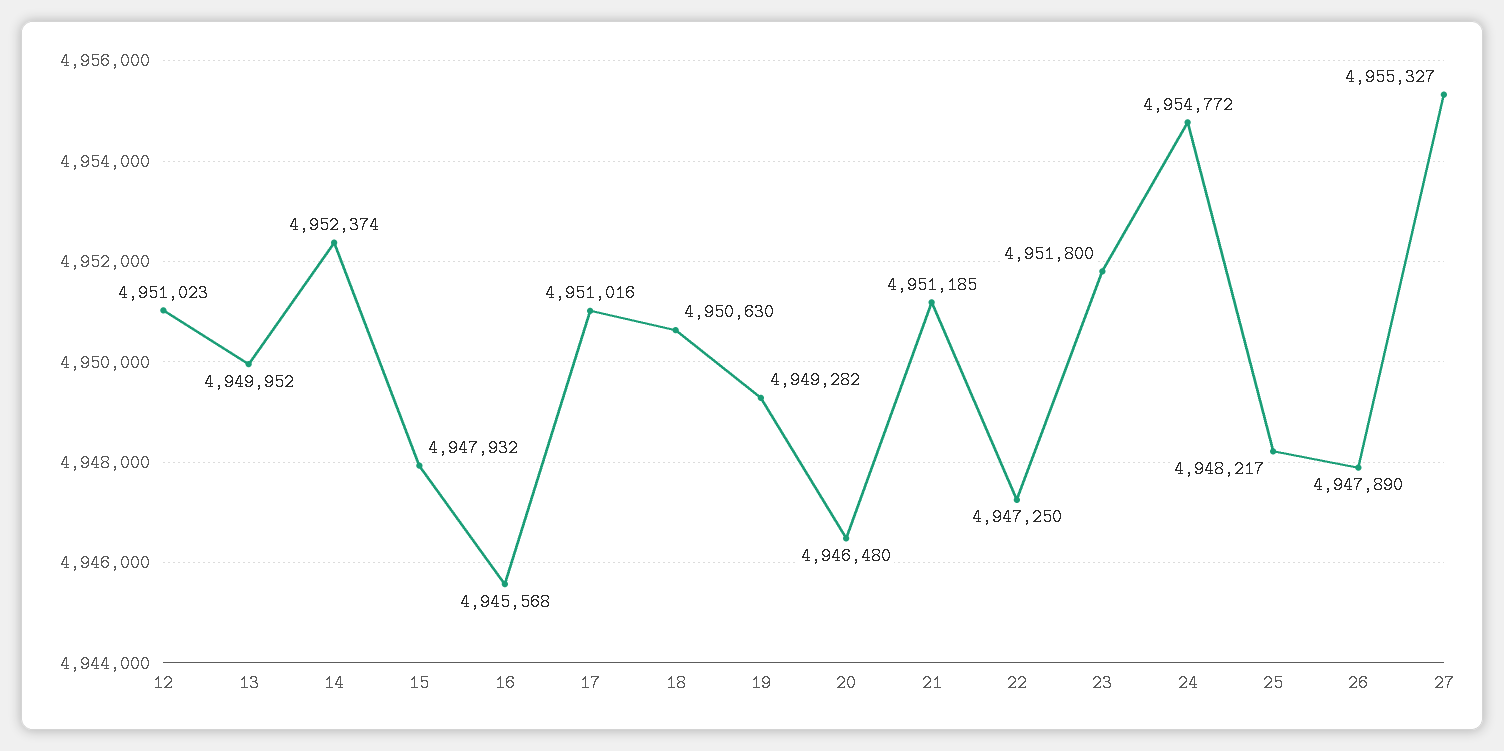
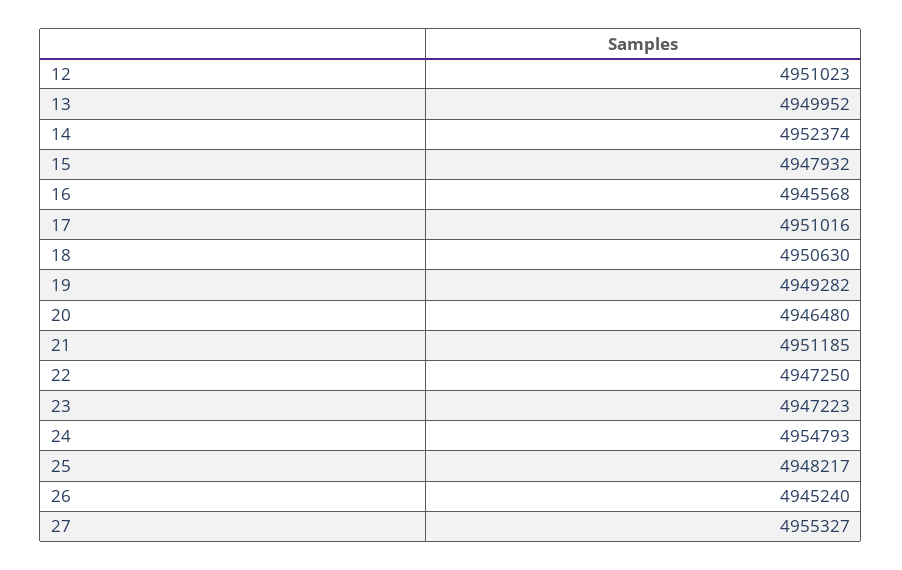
  {
    "12": 4951023,
    "13": 4949952,
    "14": 4952374,
    "15": 4947932,
    "16": 4945568,
    "17": 4951016,
    "18": 4950630,
    "19": 4949282,
    "20": 4946480,
    "21": 4951185,
    "22": 4947250,
-   "23": 4951800,
+   "23": 4947223,
-   "24": 4954772,
+   "24": 4954793,
    "25": 4948217,
-   "26": 4947890,
+   "26": 4945240,
    "27": 4955327
  }

